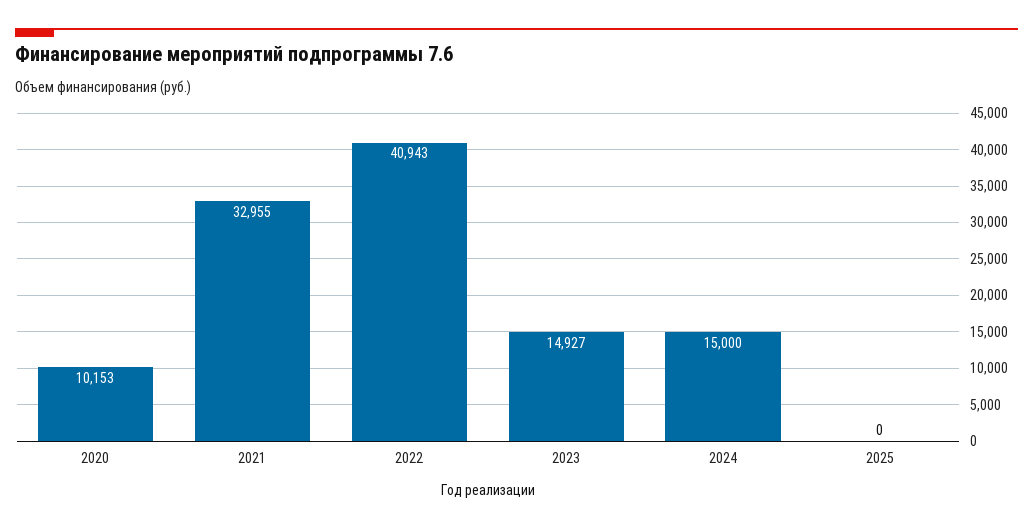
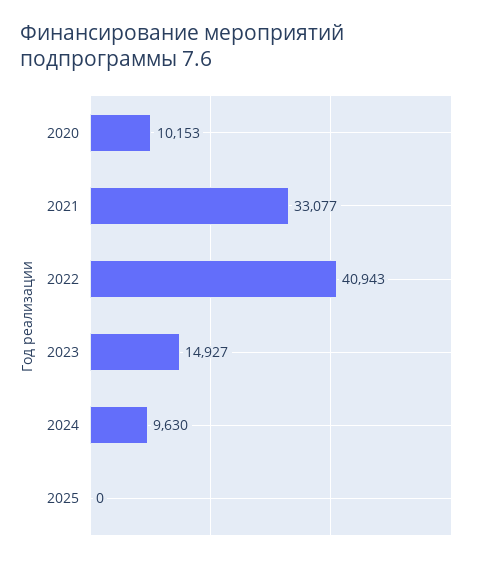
  {
    "2020": 10153,
-   "2021": 32955,
+   "2021": 33077,
    "2022": 40943,
    "2023": 14927,
-   "2024": 15000,
+   "2024": 9630,
    "2025": 0
  }

